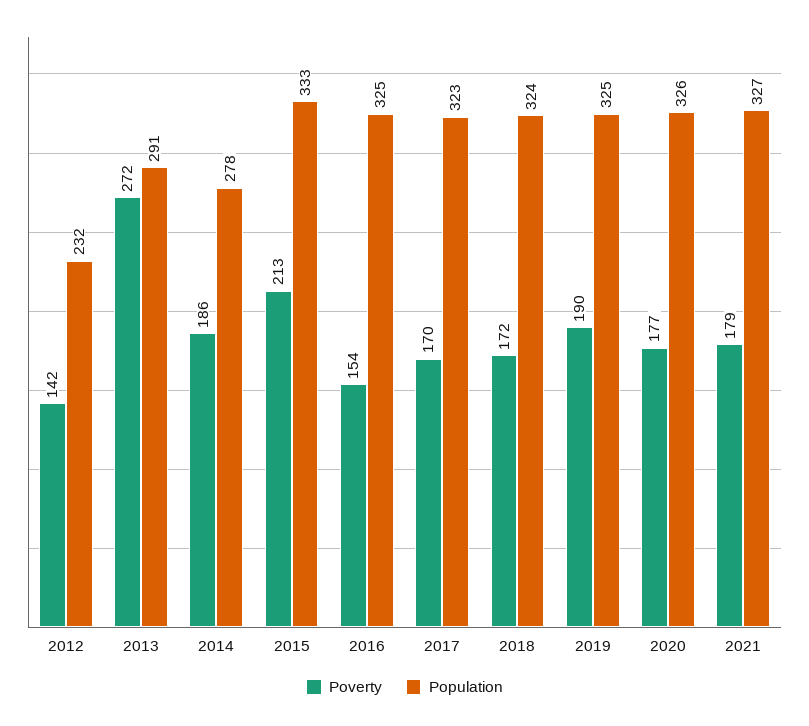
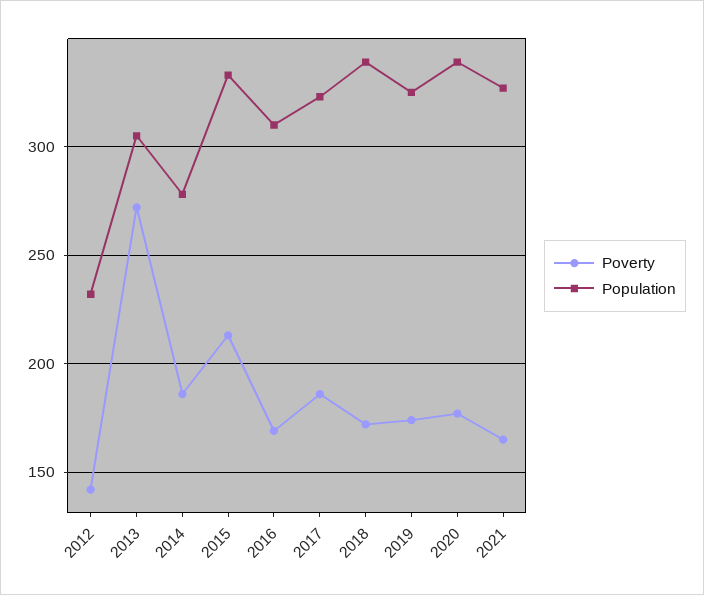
  {
    "Poverty": {
      "2012": 142,
      "2013": 272,
      "2014": 186,
      "2015": 213,
-     "2016": 154,
+     "2016": 170,
-     "2017": 170,
+     "2017": 185,
      "2018": 172,
-     "2019": 190,
+     "2019": 175,
      "2020": 177,
-     "2021": 179
+     "2021": 165
    },
    "Population": {
      "2012": 232,
-     "2013": 291,
+     "2013": 305,
      "2014": 278,
      "2015": 333,
-     "2016": 325,
+     "2016": 310,
      "2017": 323,
-     "2018": 324,
+     "2018": 340,
      "2019": 325,
-     "2020": 326,
+     "2020": 340,
      "2021": 327
    }
  }

